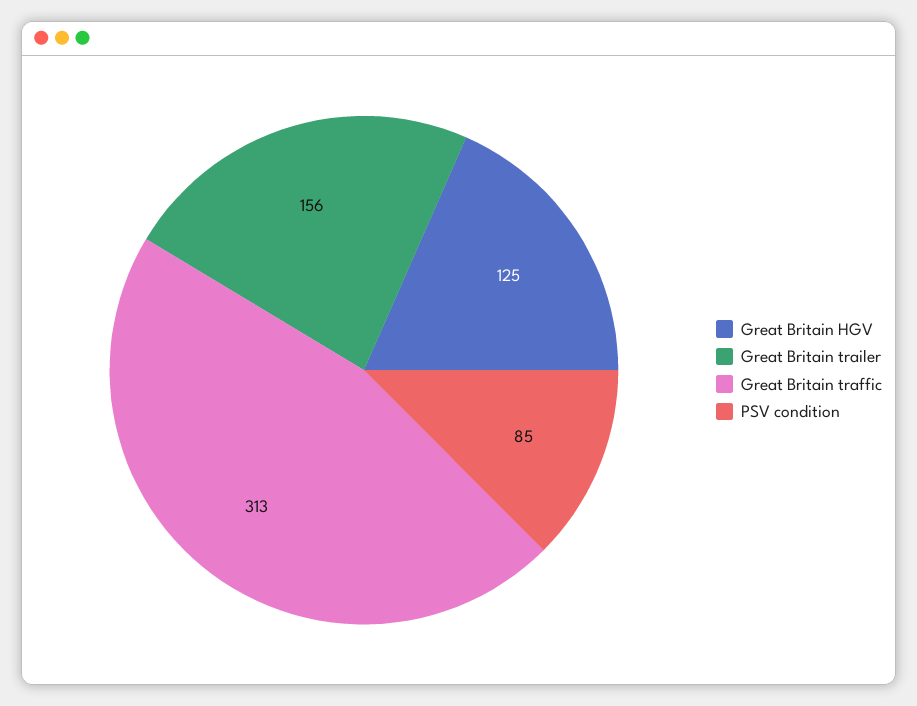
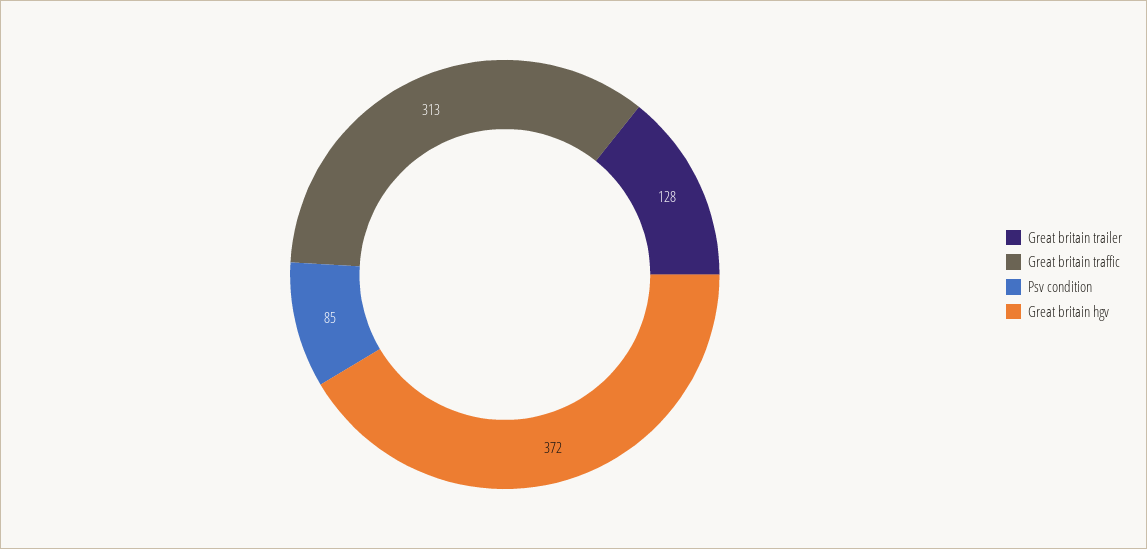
  {
-   "Great Britain HGV": 125,
+   "Great Britain HGV": 372,
-   "Great Britain trailer": 156,
+   "Great Britain trailer": 128,
    "Great Britain traffic": 313,
    "PSV condition": 85
  }

